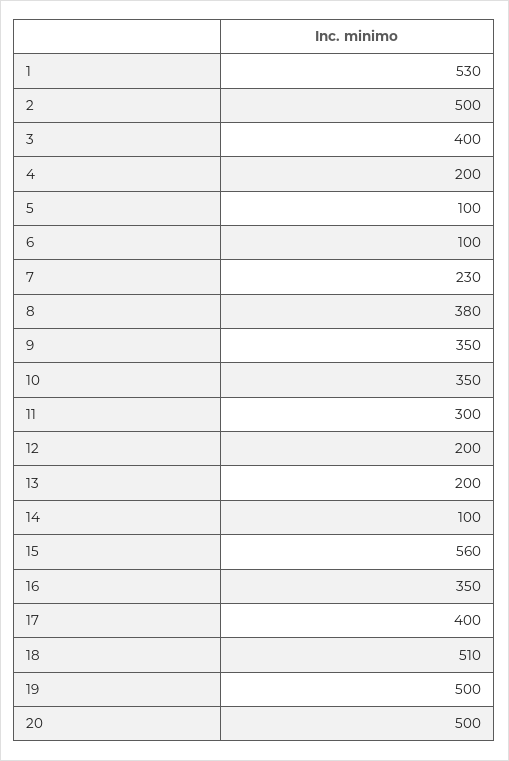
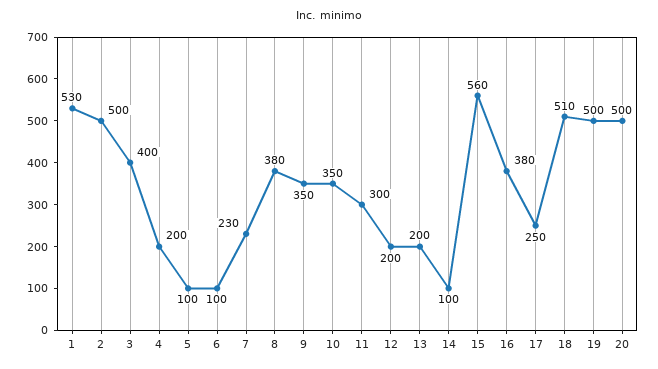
  {
    "1": 530,
    "2": 500,
    "3": 400,
    "4": 200,
    "5": 100,
    "6": 100,
    "7": 230,
    "8": 380,
    "9": 350,
    "10": 350,
    "11": 300,
    "12": 200,
    "13": 200,
    "14": 100,
    "15": 560,
-   "16": 350,
+   "16": 380,
-   "17": 400,
+   "17": 250,
    "18": 510,
    "19": 500,
    "20": 500
  }

